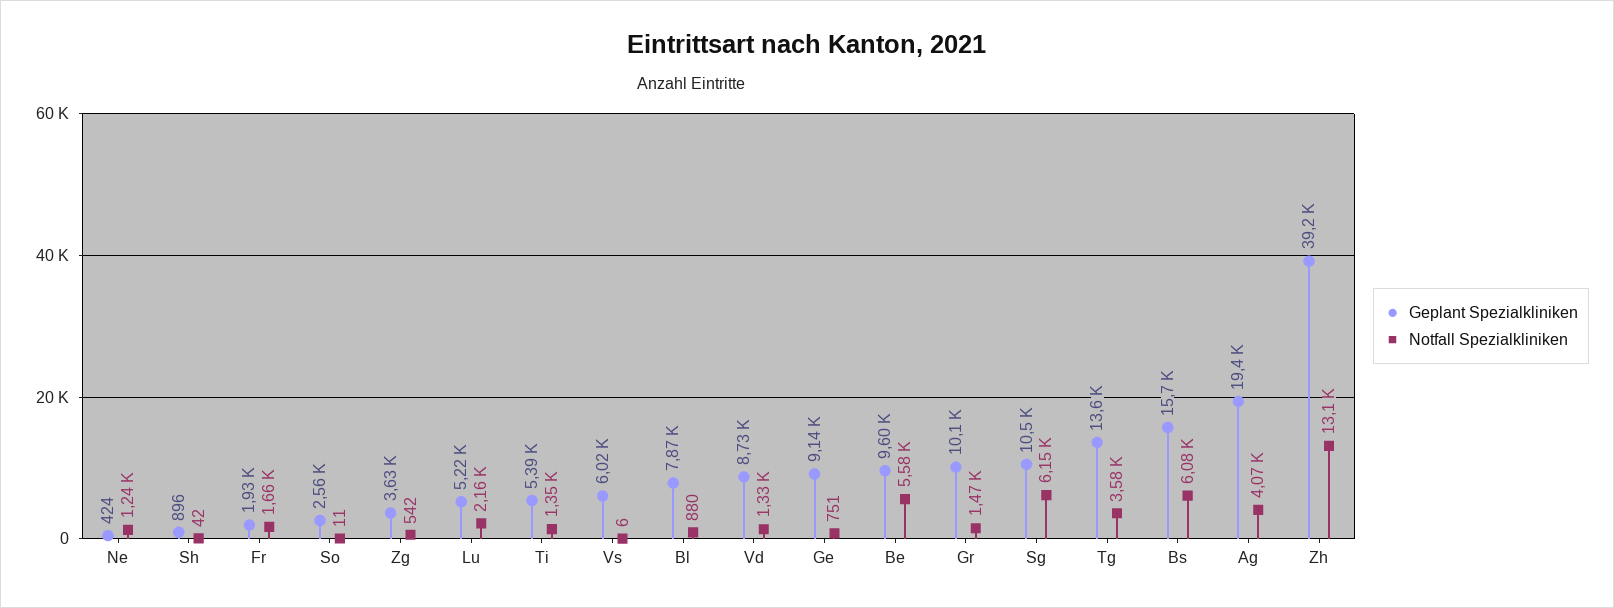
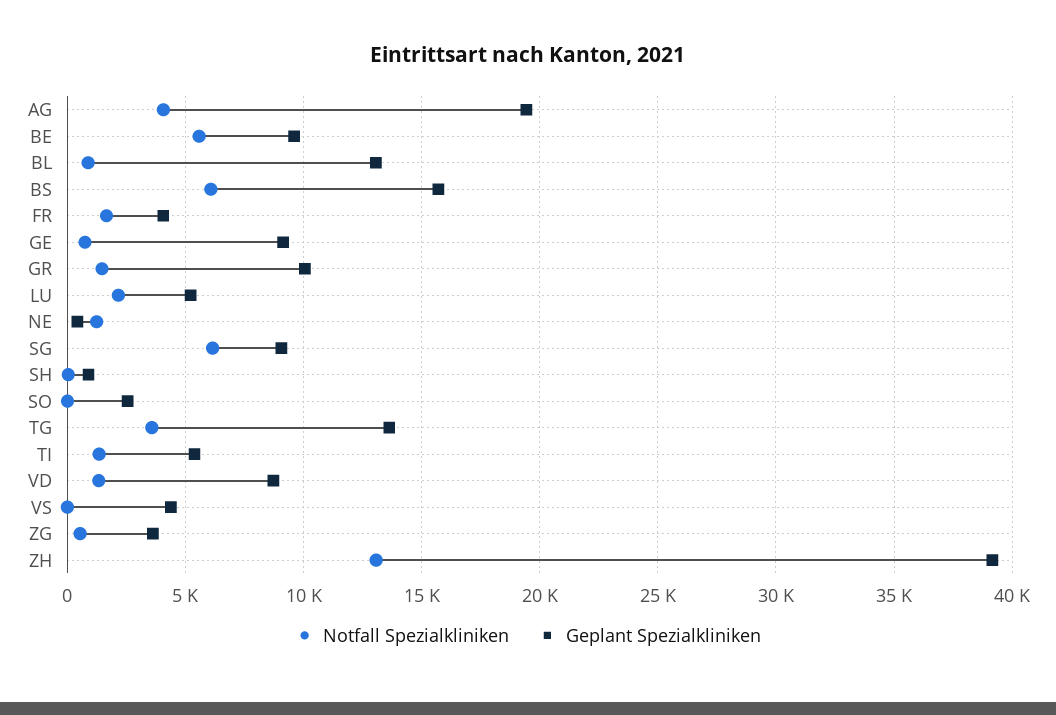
  {
    "Geplant Spezialkliniken": {
      "Ne": 424,
      "Sh": 896,
-     "Fr": 1930,
+     "Fr": 4000,
      "So": 2560,
      "Zg": 3630,
      "Lu": 5220,
      "Ti": 5390,
-     "Vs": 6020,
+     "Vs": 4500,
-     "Bl": 7870,
+     "Bl": 13000,
      "Vd": 8730,
      "Ge": 9140,
      "Be": 9600,
      "Gr": 10100,
-     "Sg": 10500,
+     "Sg": 9000,
      "Tg": 13600,
      "Bs": 15700,
      "Ag": 19400,
      "Zh": 39200
    },
    "Notfall Spezialkliniken": {
      "Ne": 1240,
      "Sh": 42,
      "Fr": 1660,
      "So": 11,
      "Zg": 542,
      "Lu": 2160,
      "Ti": 1350,
      "Vs": 6,
      "Bl": 880,
      "Vd": 1330,
      "Ge": 751,
      "Be": 5580,
      "Gr": 1470,
      "Sg": 6150,
      "Tg": 3580,
      "Bs": 6080,
      "Ag": 4070,
      "Zh": 13100
    }
  }

